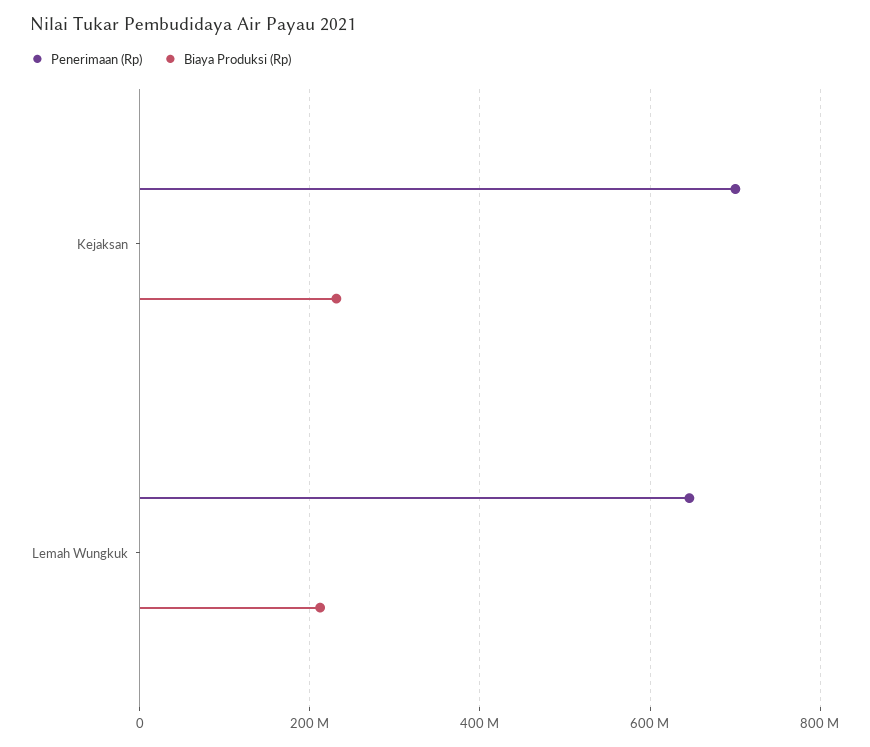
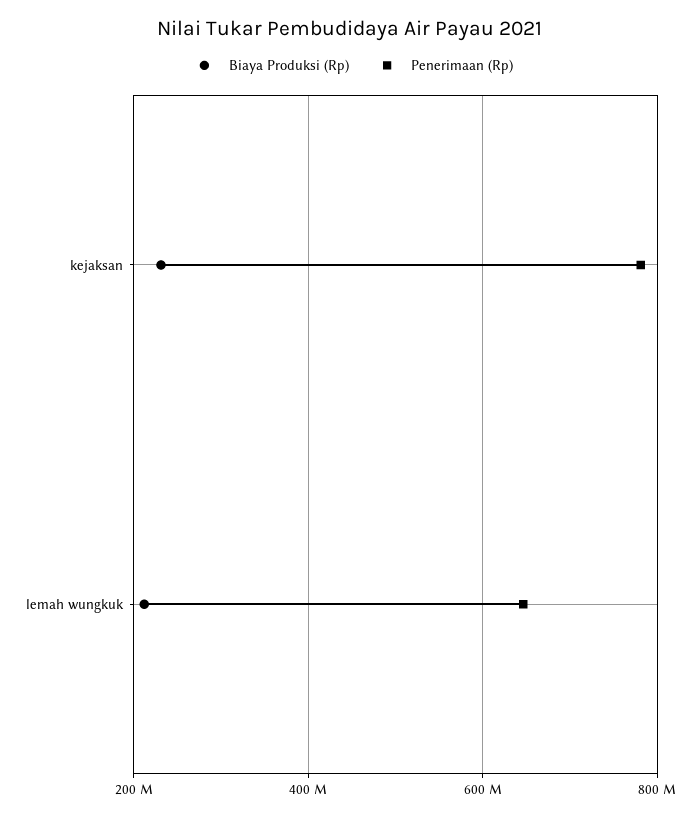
  {
    "Penerimaan (Rp)": {
-     "Kejaksan": 700000000,
+     "Kejaksan": 780000000,
      "Lemah Wungkuk": 640000000
    },
    "Biaya Produksi (Rp)": {
      "Kejaksan": 240000000,
      "Lemah Wungkuk": 220000000
    }
  }

